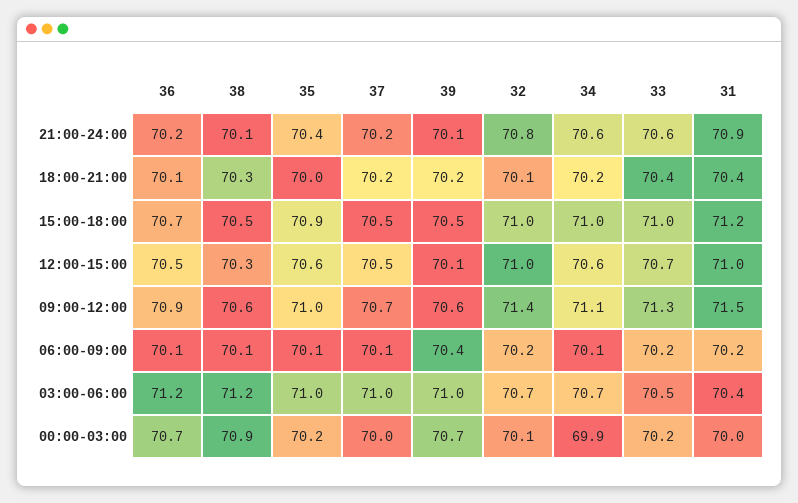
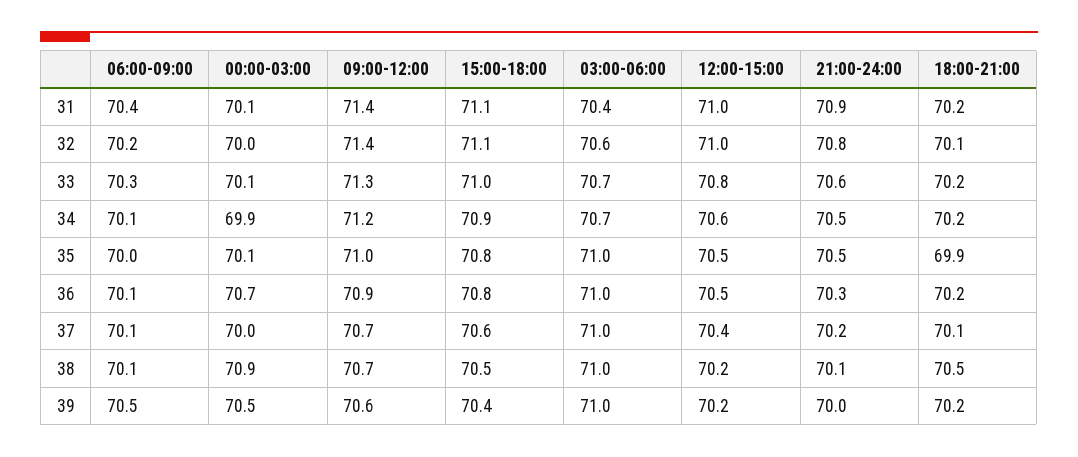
  {
    "36": {
-     "21:00-24:00": 70.2,
+     "21:00-24:00": 70.3,
-     "18:00-21:00": 70.1,
+     "18:00-21:00": 70.2,
-     "15:00-18:00": 70.7,
+     "15:00-18:00": 70.8,
      "12:00-15:00": 70.5,
      "09:00-12:00": 70.9,
      "06:00-09:00": 70.1,
-     "03:00-06:00": 71.2,
+     "03:00-06:00": 71,
      "00:00-03:00": 70.7
    },
    "38": {
      "21:00-24:00": 70.1,
-     "18:00-21:00": 70.3,
+     "18:00-21:00": 70.5,
      "15:00-18:00": 70.5,
-     "12:00-15:00": 70.3,
+     "12:00-15:00": 70.2,
-     "09:00-12:00": 70.6,
+     "09:00-12:00": 70.7,
      "06:00-09:00": 70.1,
-     "03:00-06:00": 71.2,
+     "03:00-06:00": 71,
      "00:00-03:00": 70.9
    },
    "35": {
-     "21:00-24:00": 70.4,
+     "21:00-24:00": 70.5,
-     "18:00-21:00": 70,
+     "18:00-21:00": 69.9,
-     "15:00-18:00": 70.9,
+     "15:00-18:00": 70.8,
-     "12:00-15:00": 70.6,
+     "12:00-15:00": 70.5,
      "09:00-12:00": 71,
-     "06:00-09:00": 70.1,
+     "06:00-09:00": 70,
      "03:00-06:00": 71,
-     "00:00-03:00": 70.2
+     "00:00-03:00": 70.1
    },
    "37": {
      "21:00-24:00": 70.2,
-     "18:00-21:00": 70.2,
+     "18:00-21:00": 70.1,
-     "15:00-18:00": 70.5,
+     "15:00-18:00": 70.6,
-     "12:00-15:00": 70.5,
+     "12:00-15:00": 70.4,
      "09:00-12:00": 70.7,
      "06:00-09:00": 70.1,
      "03:00-06:00": 71,
      "00:00-03:00": 70
    },
    "39": {
-     "21:00-24:00": 70.1,
+     "21:00-24:00": 70,
      "18:00-21:00": 70.2,
-     "15:00-18:00": 70.5,
+     "15:00-18:00": 70.4,
-     "12:00-15:00": 70.1,
+     "12:00-15:00": 70.2,
      "09:00-12:00": 70.6,
-     "06:00-09:00": 70.4,
+     "06:00-09:00": 70.5,
      "03:00-06:00": 71,
-     "00:00-03:00": 70.7
+     "00:00-03:00": 70.5
    },
    "32": {
      "21:00-24:00": 70.8,
      "18:00-21:00": 70.1,
-     "15:00-18:00": 71,
+     "15:00-18:00": 71.1,
      "12:00-15:00": 71,
      "09:00-12:00": 71.4,
      "06:00-09:00": 70.2,
-     "03:00-06:00": 70.7,
+     "03:00-06:00": 70.6,
-     "00:00-03:00": 70.1
+     "00:00-03:00": 70
    },
    "34": {
-     "21:00-24:00": 70.6,
+     "21:00-24:00": 70.5,
      "18:00-21:00": 70.2,
-     "15:00-18:00": 71,
+     "15:00-18:00": 70.9,
      "12:00-15:00": 70.6,
-     "09:00-12:00": 71.1,
+     "09:00-12:00": 71.2,
      "06:00-09:00": 70.1,
      "03:00-06:00": 70.7,
      "00:00-03:00": 69.9
    },
    "33": {
      "21:00-24:00": 70.6,
-     "18:00-21:00": 70.4,
+     "18:00-21:00": 70.2,
      "15:00-18:00": 71,
-     "12:00-15:00": 70.7,
+     "12:00-15:00": 70.8,
      "09:00-12:00": 71.3,
-     "06:00-09:00": 70.2,
+     "06:00-09:00": 70.3,
-     "03:00-06:00": 70.5,
+     "03:00-06:00": 70.7,
-     "00:00-03:00": 70.2
+     "00:00-03:00": 70.1
    },
    "31": {
      "21:00-24:00": 70.9,
-     "18:00-21:00": 70.4,
+     "18:00-21:00": 70.2,
-     "15:00-18:00": 71.2,
+     "15:00-18:00": 71.1,
      "12:00-15:00": 71,
-     "09:00-12:00": 71.5,
+     "09:00-12:00": 71.4,
-     "06:00-09:00": 70.2,
+     "06:00-09:00": 70.4,
      "03:00-06:00": 70.4,
-     "00:00-03:00": 70
+     "00:00-03:00": 70.1
    }
  }

